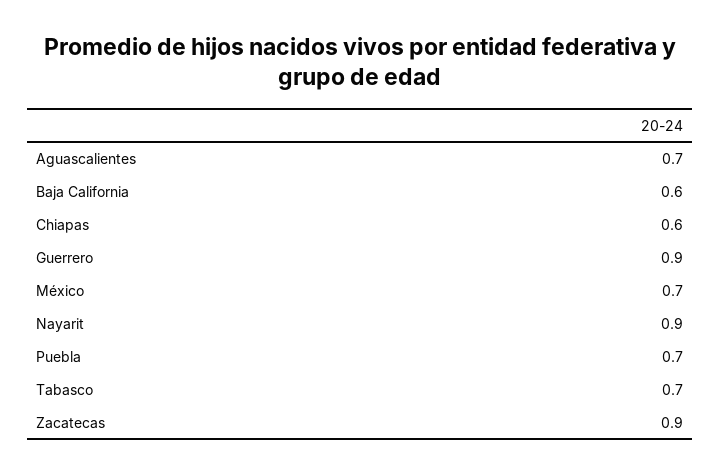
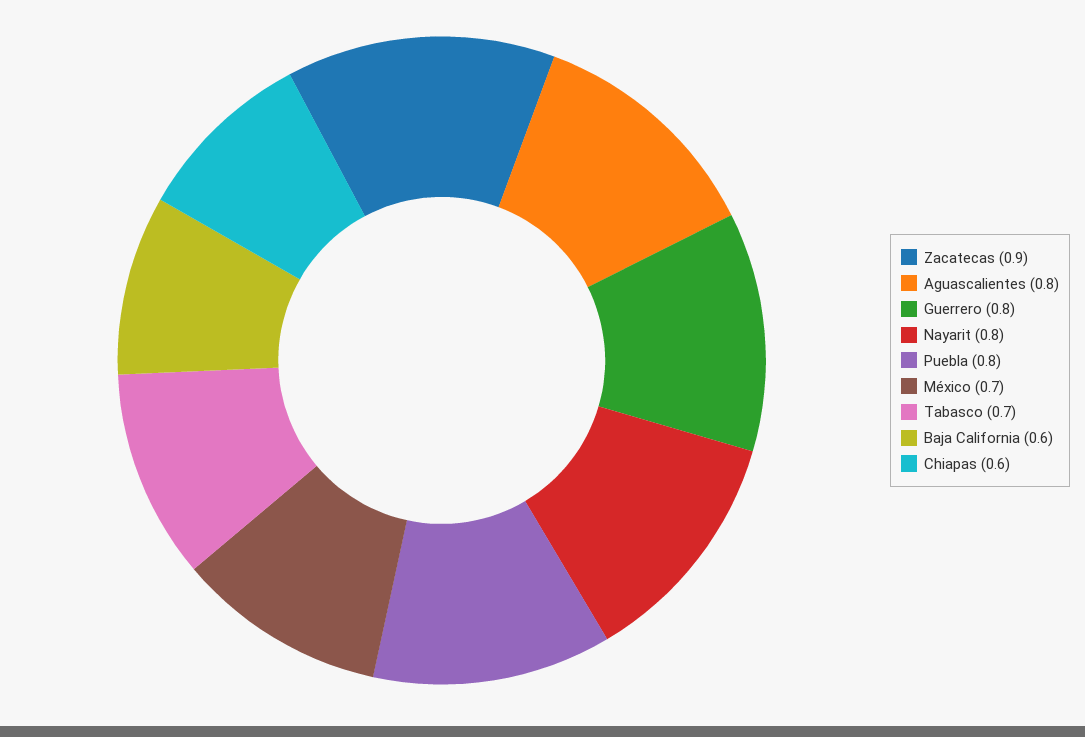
  {
-   "Aguascalientes": 0.7,
+   "Aguascalientes": 0.8,
    "Baja California": 0.6,
    "Chiapas": 0.6,
-   "Guerrero": 0.9,
+   "Guerrero": 0.8,
    "México": 0.7,
-   "Nayarit": 0.9,
+   "Nayarit": 0.8,
-   "Puebla": 0.7,
+   "Puebla": 0.8,
    "Tabasco": 0.7,
    "Zacatecas": 0.9
  }

